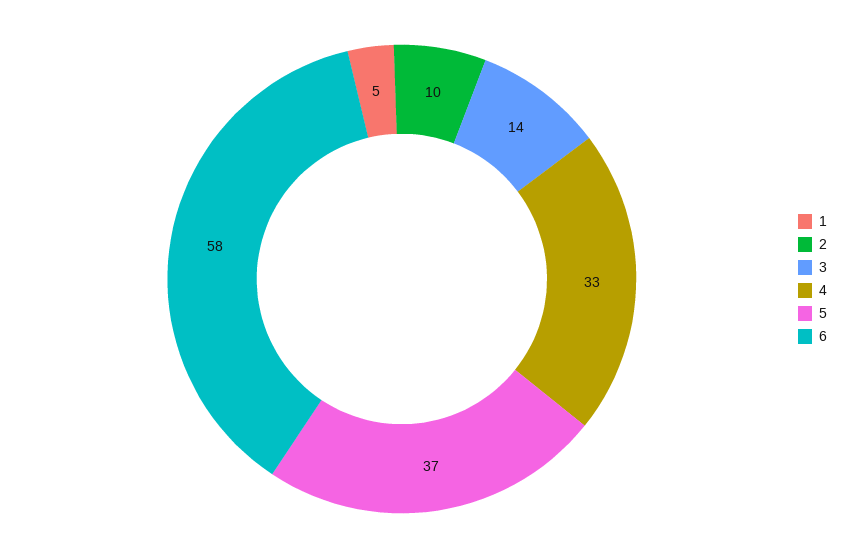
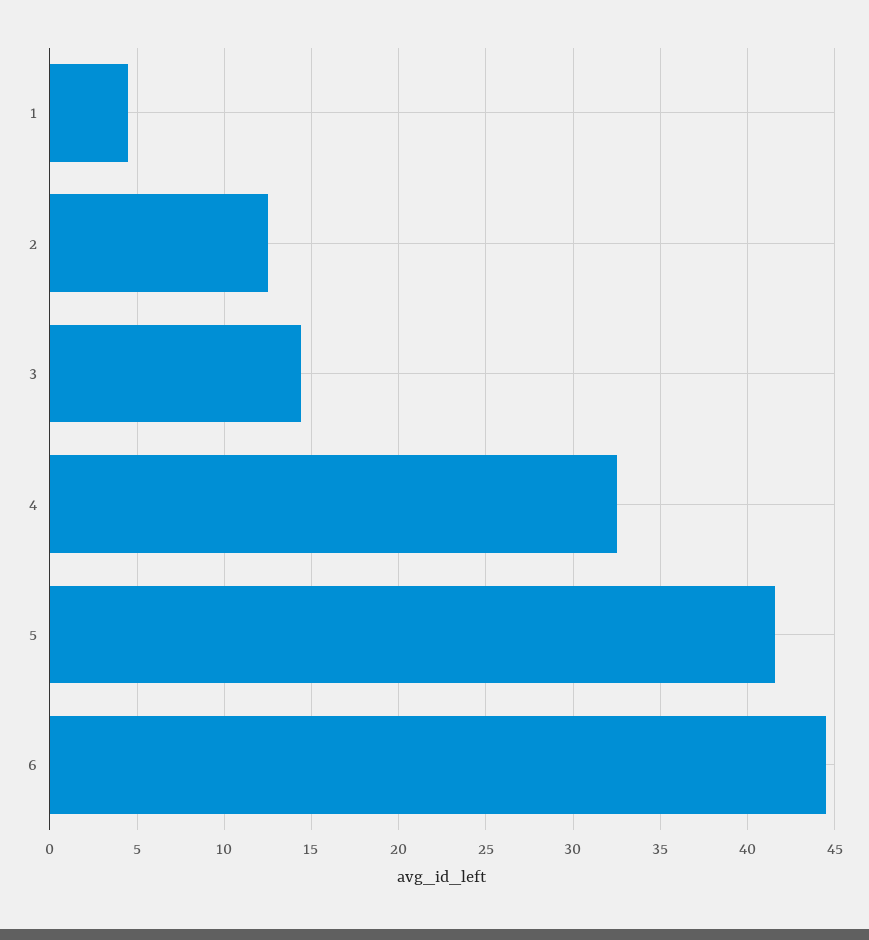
  {
    "1": 5,
-   "2": 10,
+   "2": 12.5,
    "3": 14,
    "4": 33,
-   "5": 37,
+   "5": 41.5,
-   "6": 58
+   "6": 44.5
  }

